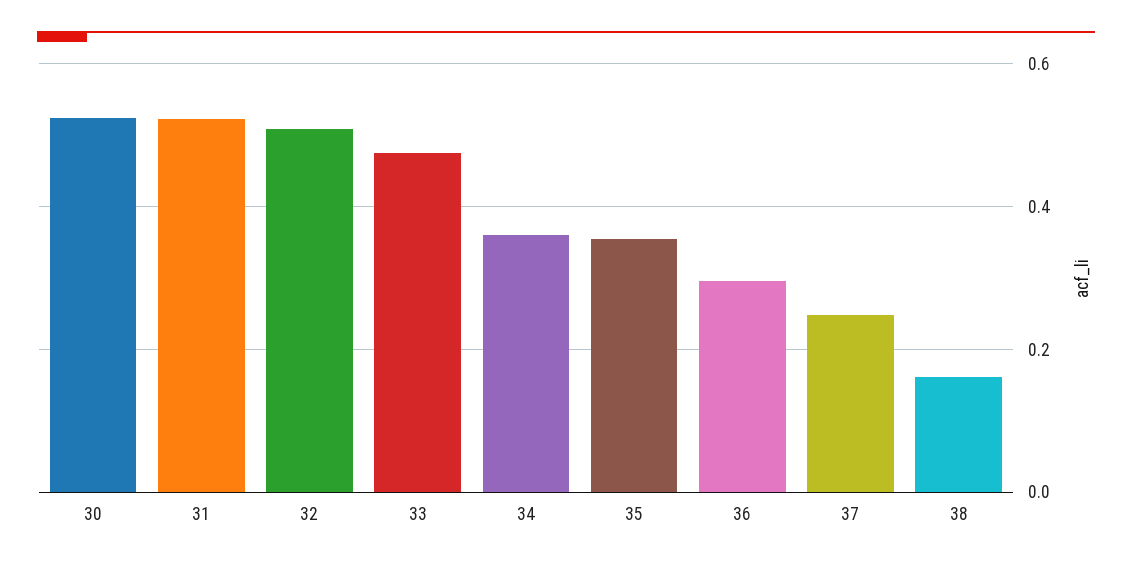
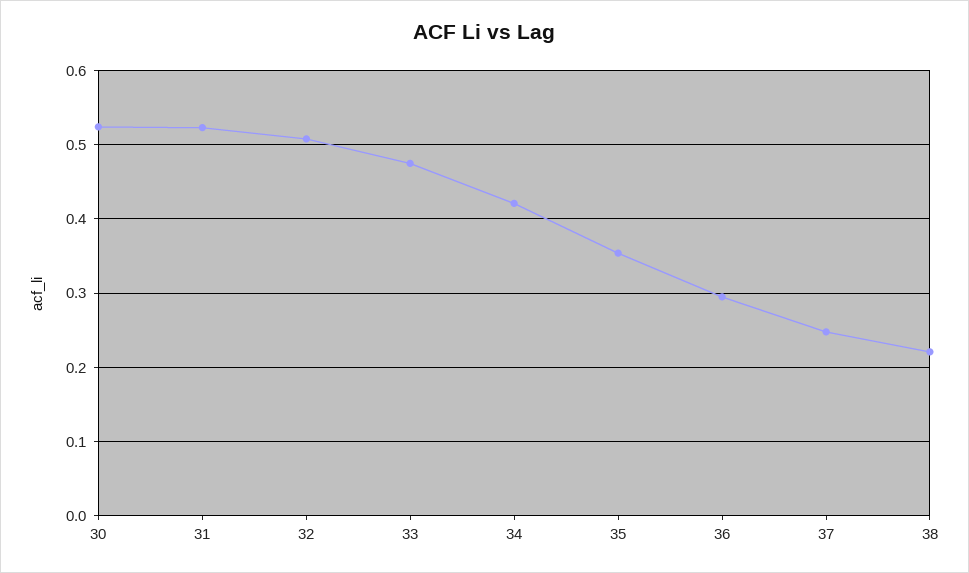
  {
    "30": 0.52,
    "31": 0.52,
    "32": 0.51,
    "33": 0.48,
-   "34": 0.36,
+   "34": 0.42,
    "35": 0.35,
    "36": 0.3,
    "37": 0.25,
-   "38": 0.16
+   "38": 0.22
  }

